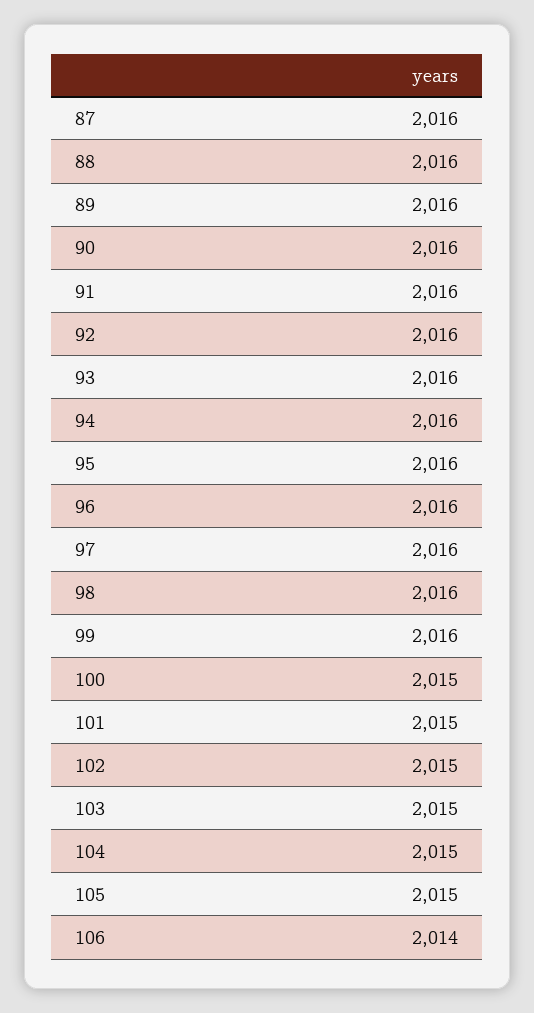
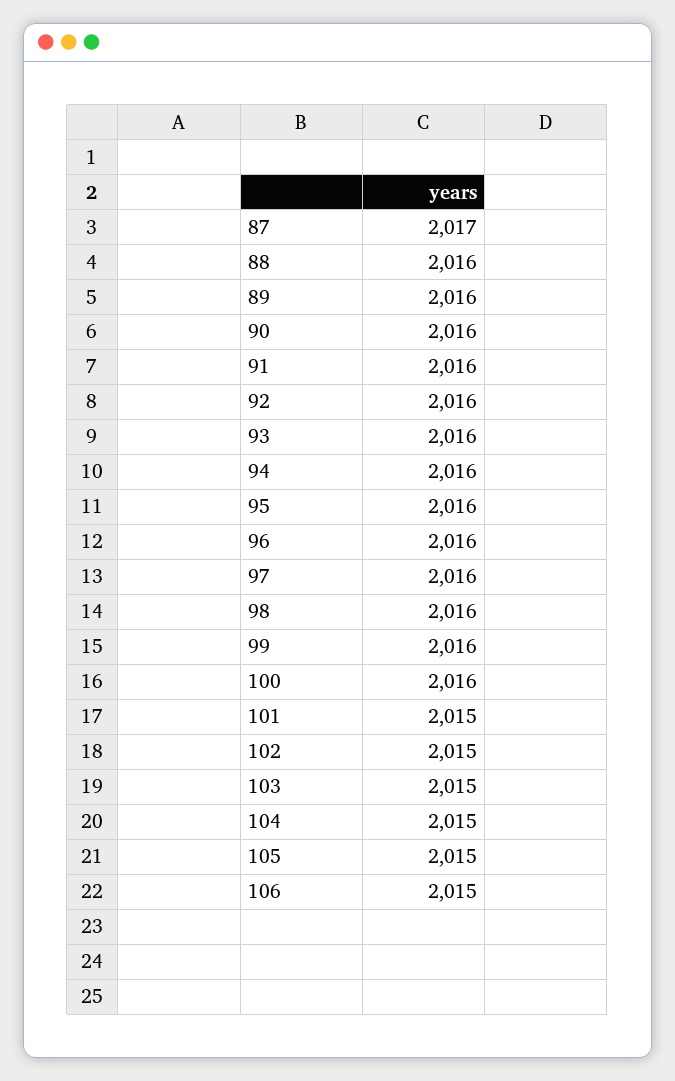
  {
-   "87": 2016,
+   "87": 2017,
    "88": 2016,
    "89": 2016,
    "90": 2016,
    "91": 2016,
    "92": 2016,
    "93": 2016,
    "94": 2016,
    "95": 2016,
    "96": 2016,
    "97": 2016,
    "98": 2016,
    "99": 2016,
-   "100": 2015,
+   "100": 2016,
    "101": 2015,
    "102": 2015,
    "103": 2015,
    "104": 2015,
    "105": 2015,
-   "106": 2014
+   "106": 2015
  }

